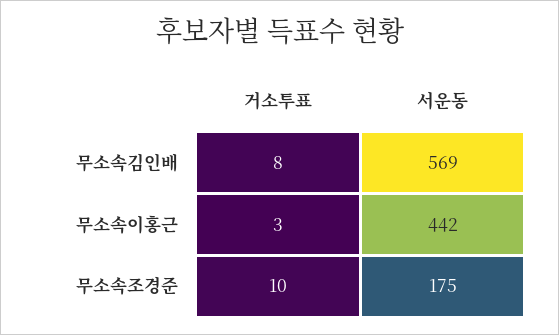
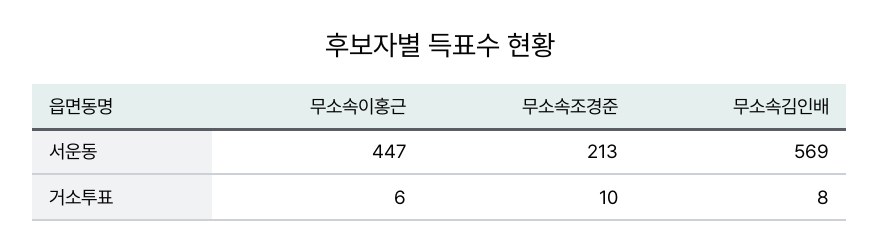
  {
    "거소투표": {
      "무소속김인배": 8,
-     "무소속이홍근": 3,
+     "무소속이홍근": 6,
      "무소속조경준": 10
    },
    "서운동": {
      "무소속김인배": 569,
-     "무소속이홍근": 442,
+     "무소속이홍근": 447,
-     "무소속조경준": 175
+     "무소속조경준": 213
    }
  }

